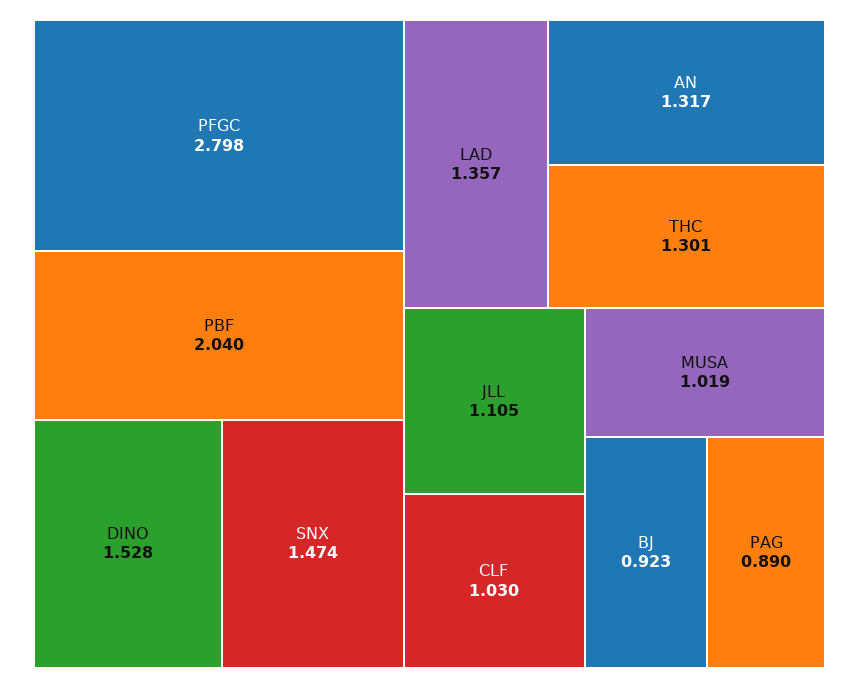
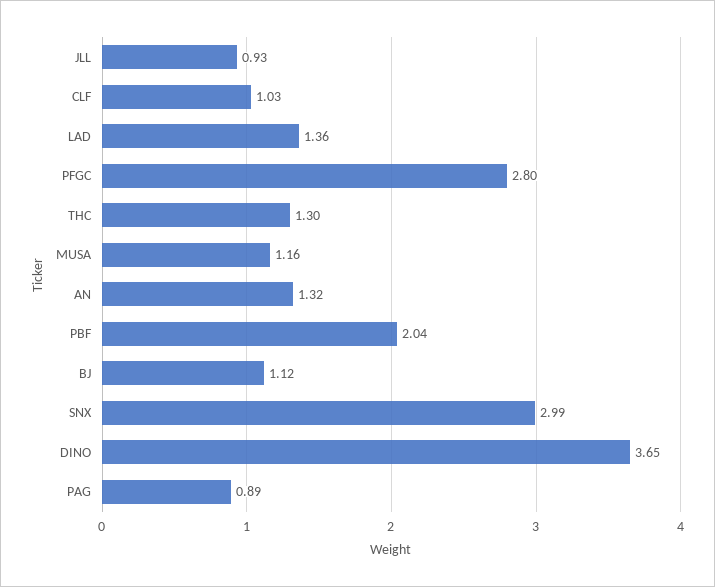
  {
    "PFGC": 2.798,
    "PBF": 2.04,
-   "DINO": 1.528,
+   "DINO": 3.65,
-   "SNX": 1.474,
+   "SNX": 2.99,
    "LAD": 1.357,
    "AN": 1.317,
    "THC": 1.301,
-   "JLL": 1.105,
+   "JLL": 0.93,
    "CLF": 1.03,
-   "MUSA": 1.019,
+   "MUSA": 1.16,
-   "BJ": 0.923,
+   "BJ": 1.12,
    "PAG": 0.89
  }

